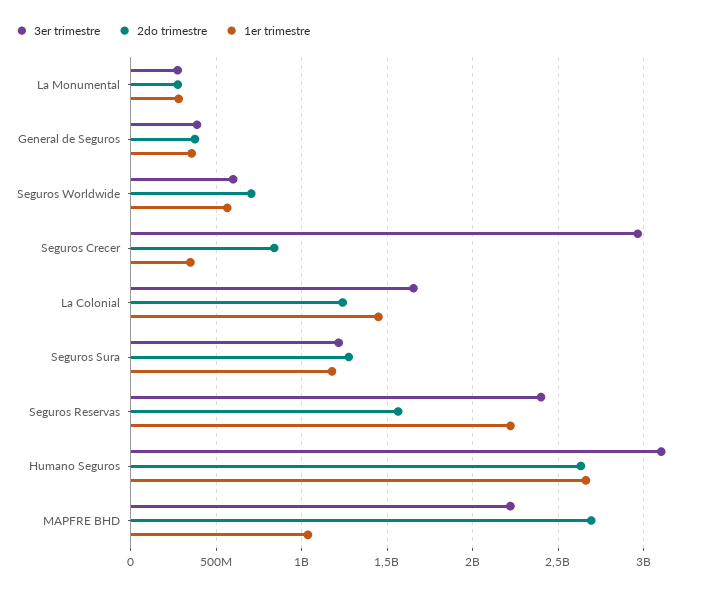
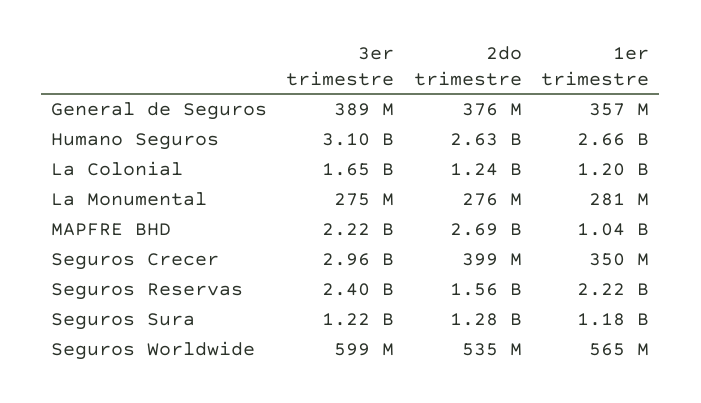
  {
    "3er trimestre": {
      "La Monumental": 275000000,
      "General de Seguros": 389000000,
      "Seguros Worldwide": 599000000,
      "Seguros Crecer": 2960000000,
      "La Colonial": 1650000000,
      "Seguros Sura": 1220000000,
      "Seguros Reservas": 2400000000,
      "Humano Seguros": 3100000000,
      "MAPFRE BHD": 2220000000
    },
    "2do trimestre": {
      "La Monumental": 276000000,
      "General de Seguros": 376000000,
-     "Seguros Worldwide": 700000000,
+     "Seguros Worldwide": 535000000,
-     "Seguros Crecer": 850000000,
+     "Seguros Crecer": 399000000,
      "La Colonial": 1240000000,
      "Seguros Sura": 1280000000,
      "Seguros Reservas": 1560000000,
      "Humano Seguros": 2630000000,
      "MAPFRE BHD": 2690000000
    },
    "1er trimestre": {
      "La Monumental": 281000000,
      "General de Seguros": 357000000,
      "Seguros Worldwide": 565000000,
      "Seguros Crecer": 350000000,
-     "La Colonial": 1450000000,
+     "La Colonial": 1200000000,
      "Seguros Sura": 1180000000,
      "Seguros Reservas": 2220000000,
      "Humano Seguros": 2660000000,
      "MAPFRE BHD": 1040000000
    }
  }

